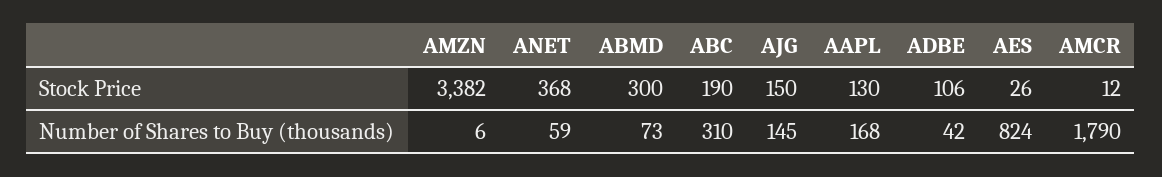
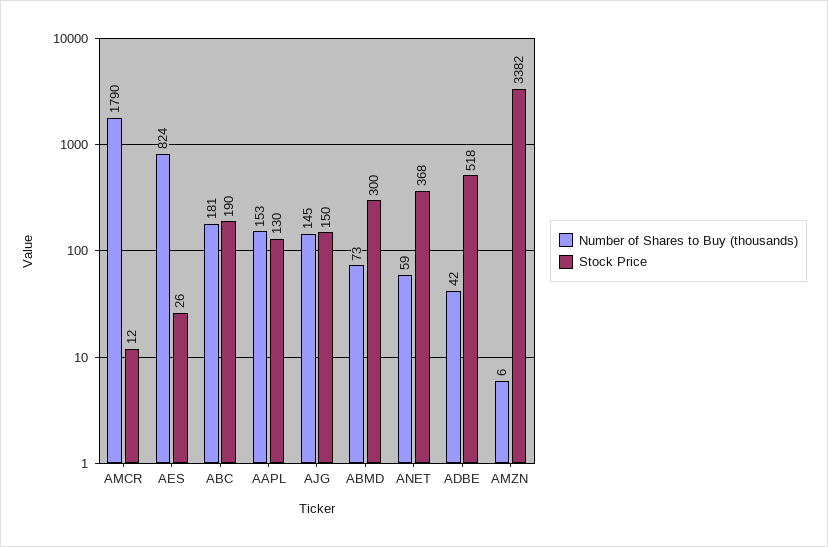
  {
    "Stock Price": {
      "AMZN": 3382,
      "ANET": 368,
      "ABMD": 300,
      "ABC": 190,
      "AJG": 150,
      "AAPL": 130,
-     "ADBE": 106,
+     "ADBE": 518,
      "AES": 26,
      "AMCR": 12
    },
    "Number of Shares to Buy (thousands)": {
      "AMZN": 6,
      "ANET": 59,
      "ABMD": 73,
-     "ABC": 310,
+     "ABC": 181,
      "AJG": 145,
-     "AAPL": 168,
+     "AAPL": 153,
      "ADBE": 42,
      "AES": 824,
      "AMCR": 1790
    }
  }

